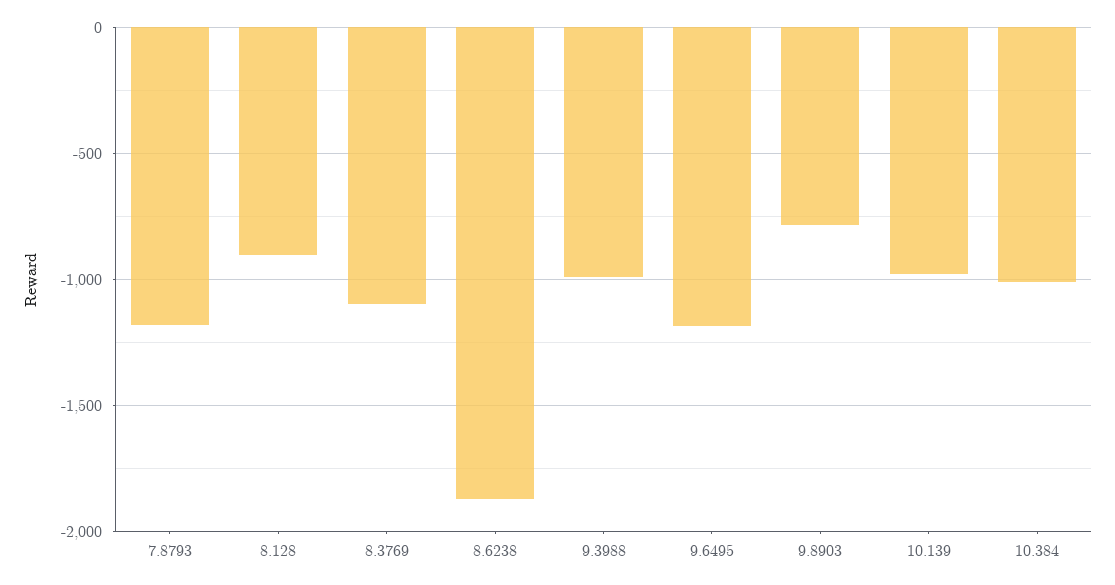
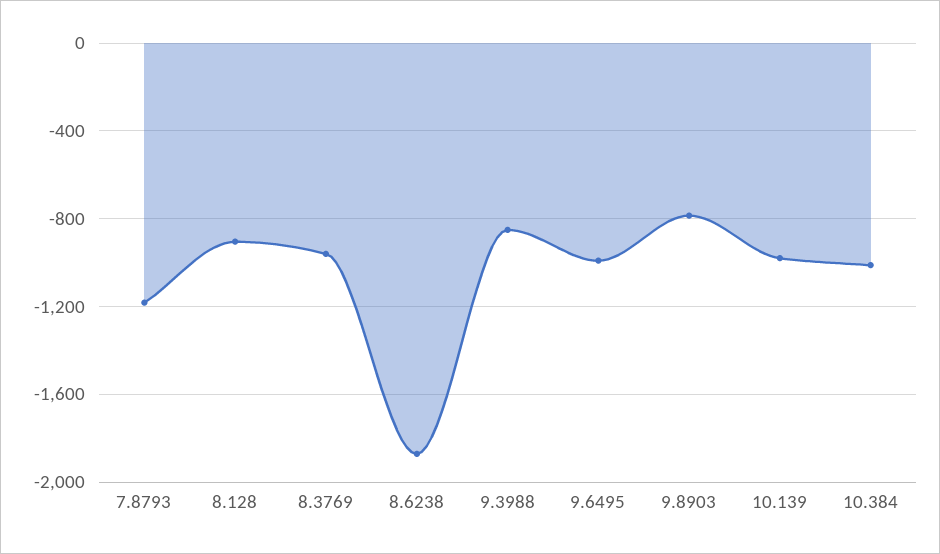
  {
    "7.8793": -1200,
    "8.128": -900,
-   "8.3769": -1100,
+   "8.3769": -950,
    "8.6238": -1850,
-   "9.3988": -1000,
+   "9.3988": -850,
-   "9.6495": -1200,
+   "9.6495": -1000,
    "9.8903": -800,
    "10.139": -1000,
    "10.384": -1000
  }

